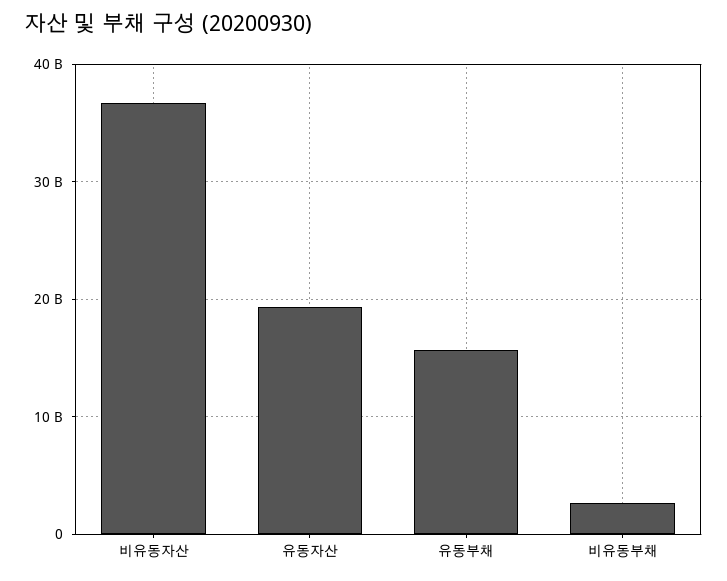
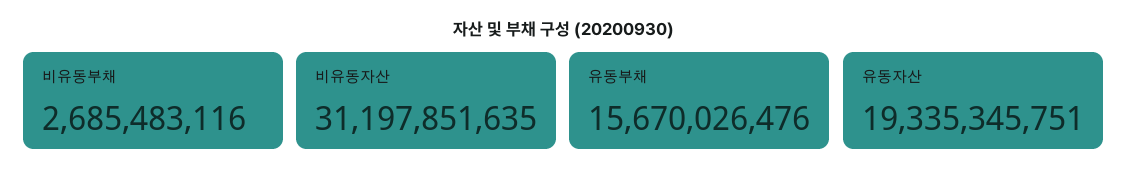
  {
-   "비유동자산": 37000000000,
+   "비유동자산": 31197851635,
    "유동자산": 19335345751,
    "유동부채": 15670026476,
    "비유동부채": 2685483116
  }

